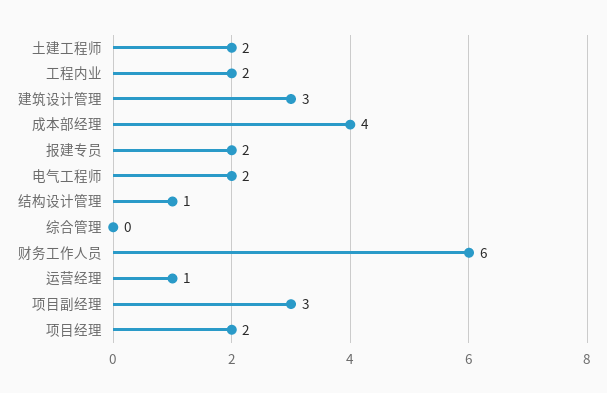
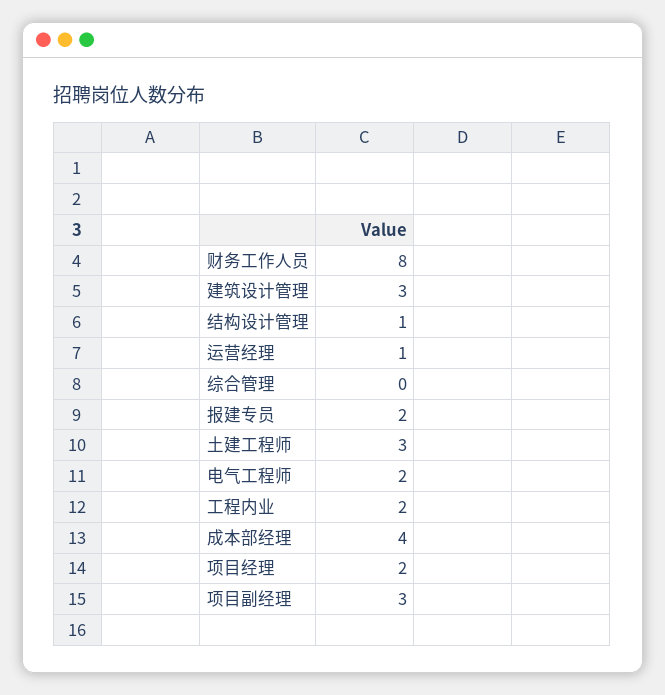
  {
-   "土建工程师": 2,
+   "土建工程师": 3,
    "工程内业": 2,
    "建筑设计管理": 3,
    "成本部经理": 4,
    "报建专员": 2,
    "电气工程师": 2,
    "结构设计管理": 1,
    "综合管理": 0,
-   "财务工作人员": 6,
+   "财务工作人员": 8,
    "运营经理": 1,
    "项目副经理": 3,
    "项目经理": 2
  }

